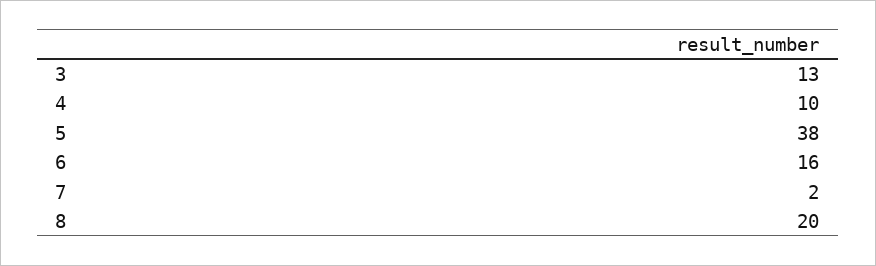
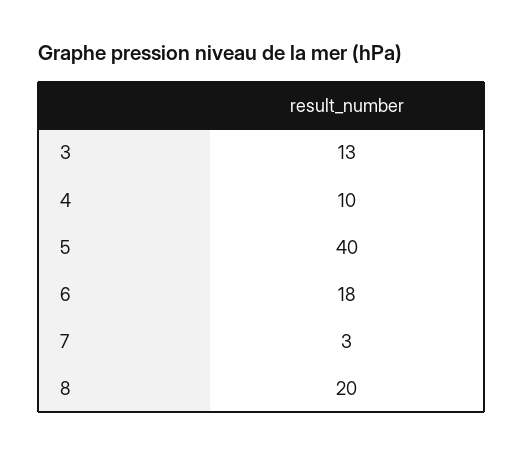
  {
    "3": 13,
    "4": 10,
-   "5": 38,
+   "5": 40,
-   "6": 16,
+   "6": 18,
-   "7": 2,
+   "7": 3,
    "8": 20
  }

